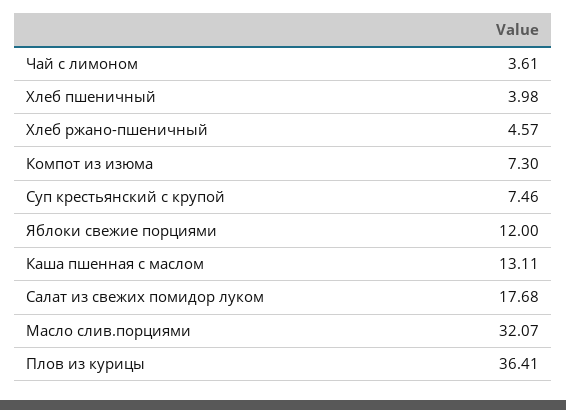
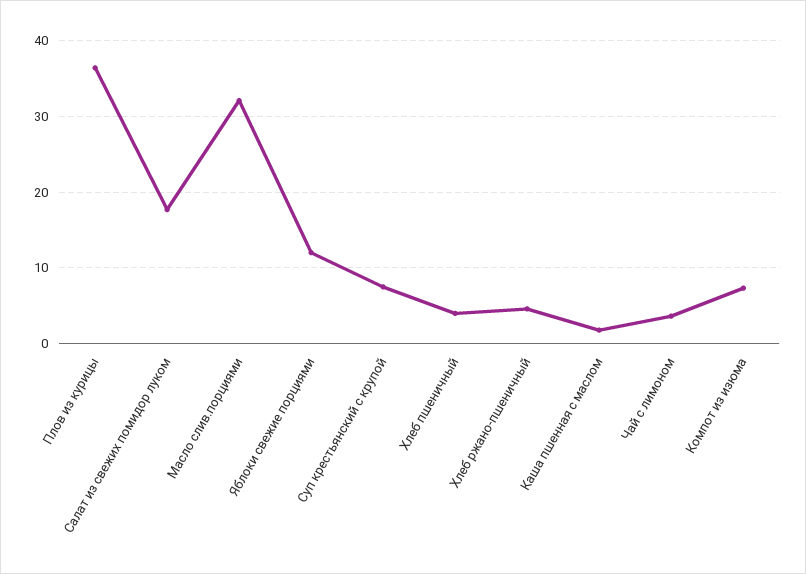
  {
    "Чай с лимоном": 3.61,
    "Хлеб пшеничный": 3.98,
    "Хлеб ржано-пшеничный": 4.57,
    "Компот из изюма": 7.3,
    "Суп крестьянский с крупой": 7.46,
    "Яблоки свежие порциями": 12,
-   "Каша пшенная с маслом": 13.11,
+   "Каша пшенная с маслом": 2,
    "Салат из свежих помидор луком": 17.68,
    "Масло слив.порциями": 32.07,
    "Плов из курицы": 36.41
  }

